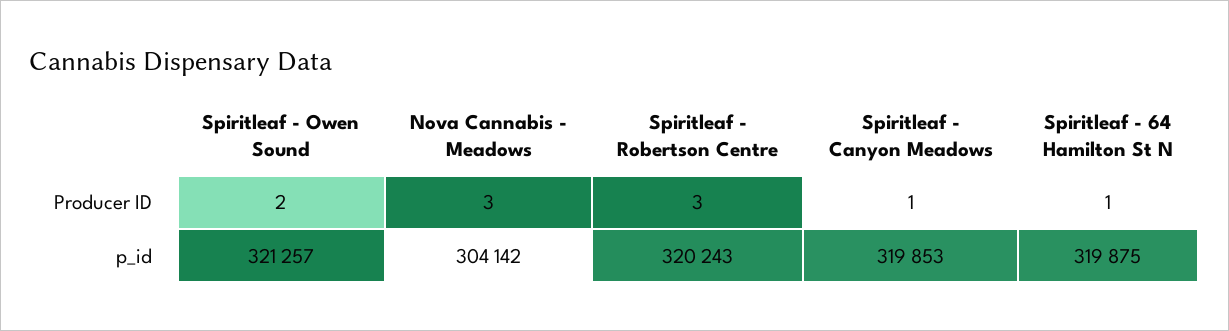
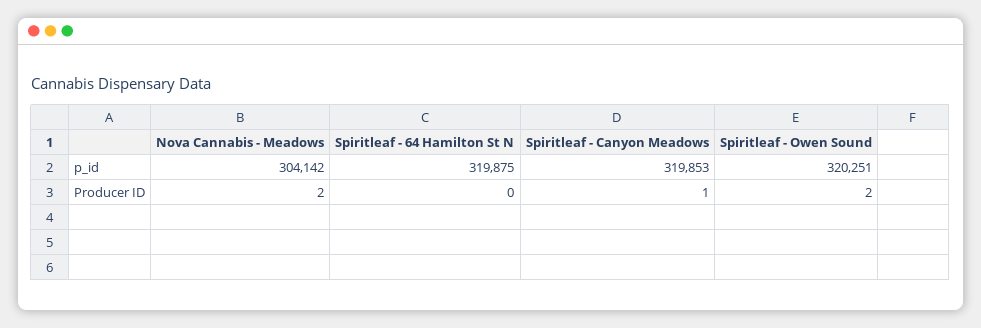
  {
    "Spiritleaf - Owen Sound": {
      "Producer ID": 2,
-     "p_id": 321257
+     "p_id": 320251
    },
    "Nova Cannabis - Meadows": {
-     "Producer ID": 3,
+     "Producer ID": 2,
      "p_id": 304142
    },
-   "Spiritleaf - Robertson Centre": {
-     "Producer ID": 3,
-     "p_id": 320243
-   },
    "Spiritleaf - Canyon Meadows": {
      "Producer ID": 1,
      "p_id": 319853
    },
    "Spiritleaf - 64 Hamilton St N": {
-     "Producer ID": 1,
+     "Producer ID": 0,
      "p_id": 319875
    }
  }

